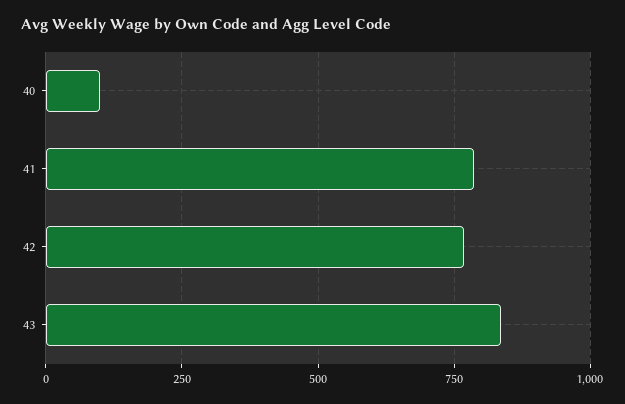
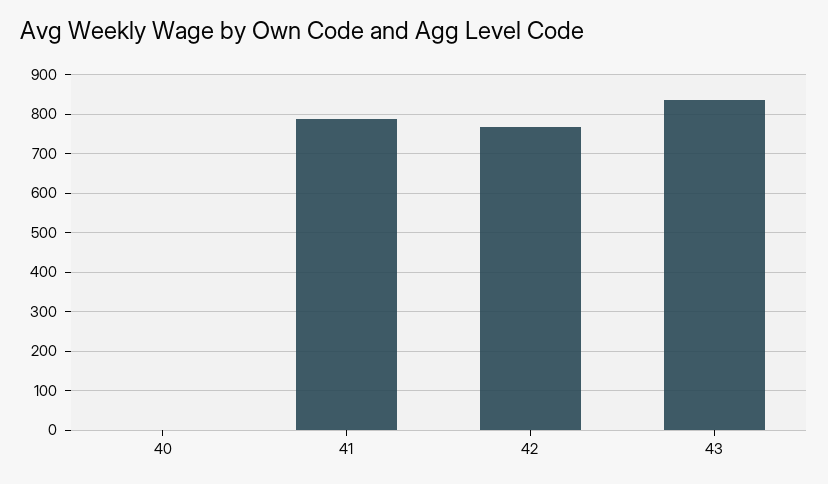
  {
-   "40": 100,
+   "40": 0,
    "41": 780,
    "42": 760,
    "43": 840
  }

